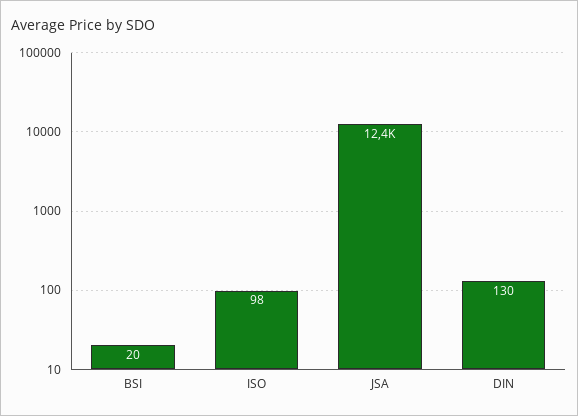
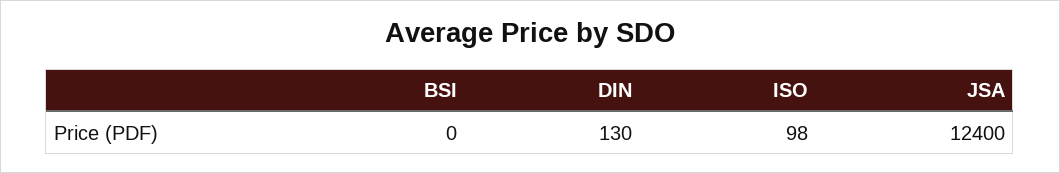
  {
-   "BSI": 20,
+   "BSI": 0,
    "ISO": 98,
    "JSA": 12400,
    "DIN": 130
  }

